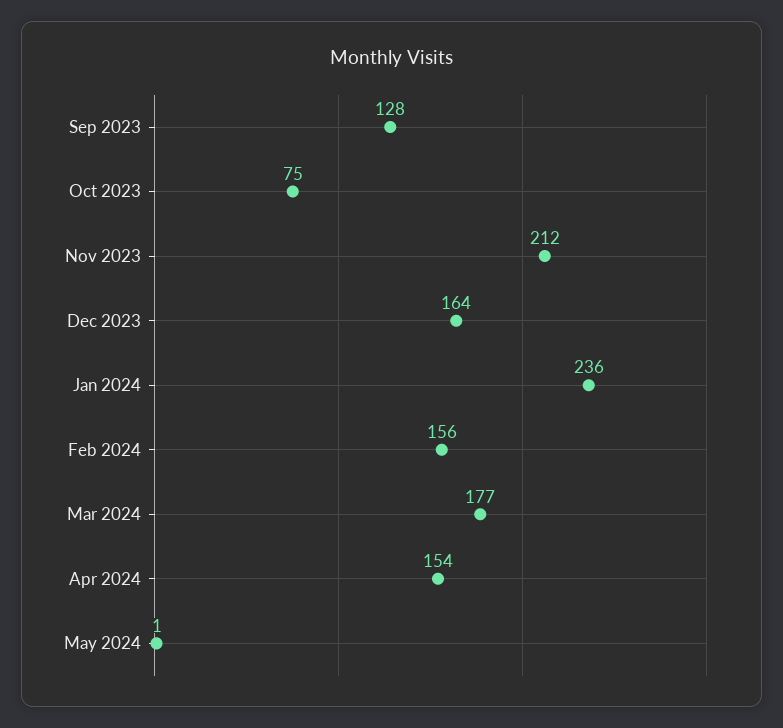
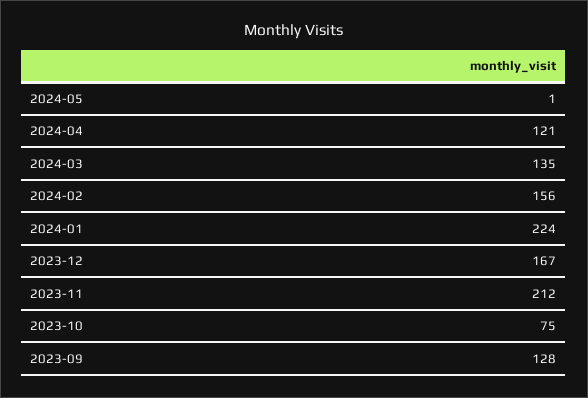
  {
    "Sep 2023": 128,
    "Oct 2023": 75,
    "Nov 2023": 212,
-   "Dec 2023": 164,
+   "Dec 2023": 167,
-   "Jan 2024": 236,
+   "Jan 2024": 224,
    "Feb 2024": 156,
-   "Mar 2024": 177,
+   "Mar 2024": 135,
-   "Apr 2024": 154,
+   "Apr 2024": 121,
    "May 2024": 1
  }

